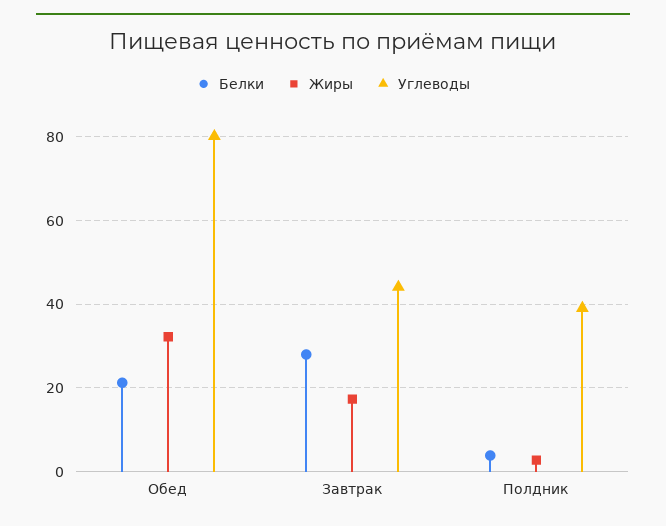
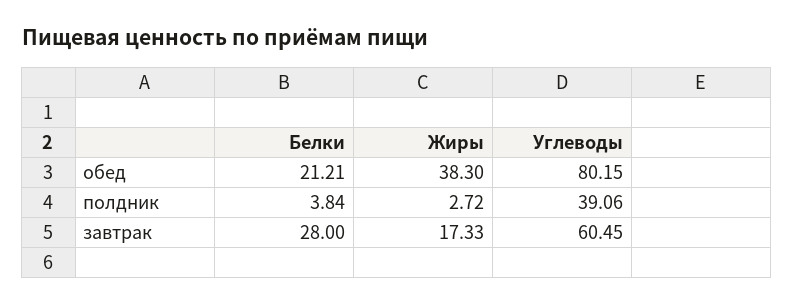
  {
    "Белки": {
      "Обед": 21.21,
      "Завтрак": 28,
      "Полдник": 3.84
    },
    "Жиры": {
-     "Обед": 32,
+     "Обед": 38.3,
      "Завтрак": 17.33,
      "Полдник": 2.72
    },
    "Углеводы": {
      "Обед": 80.15,
-     "Завтрак": 44,
+     "Завтрак": 60.45,
      "Полдник": 39.06
    }
  }

